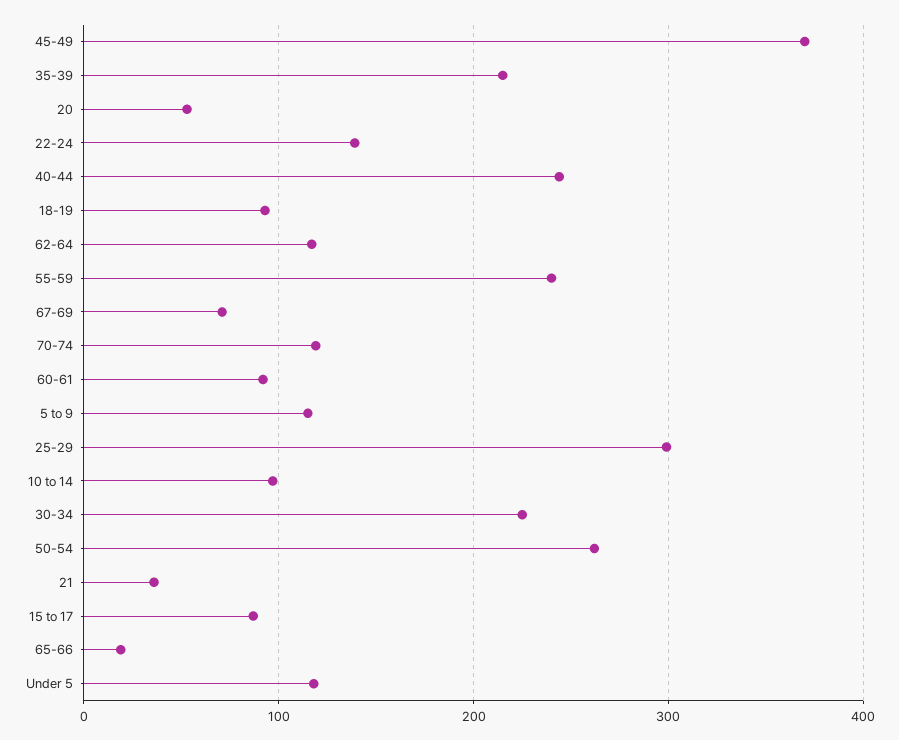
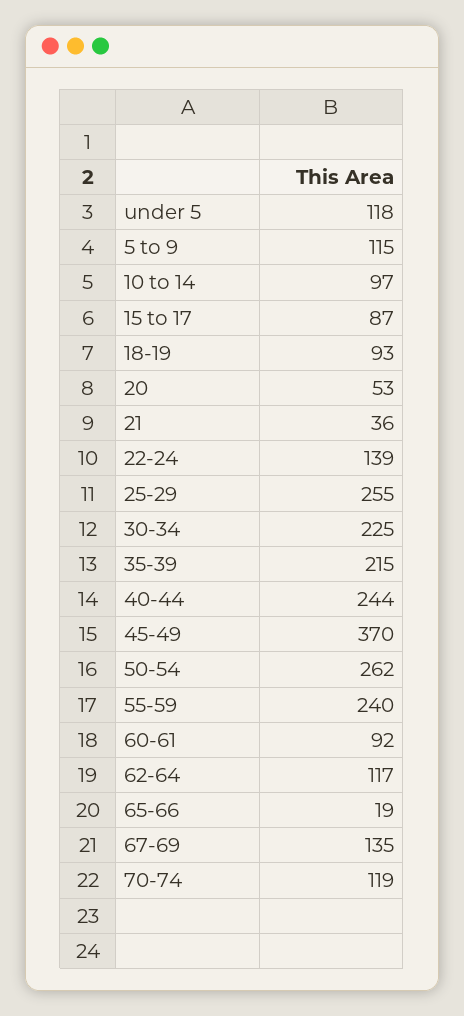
  {
    "45-49": 370,
    "35-39": 215,
    "20": 53,
    "22-24": 139,
    "40-44": 244,
    "18-19": 93,
    "62-64": 117,
    "55-59": 240,
-   "67-69": 70,
+   "67-69": 135,
    "70-74": 119,
    "60-61": 92,
    "5 to 9": 115,
-   "25-29": 300,
+   "25-29": 255,
    "10 to 14": 97,
    "30-34": 225,
    "50-54": 262,
    "21": 36,
    "15 to 17": 87,
    "65-66": 19,
    "Under 5": 118
  }

